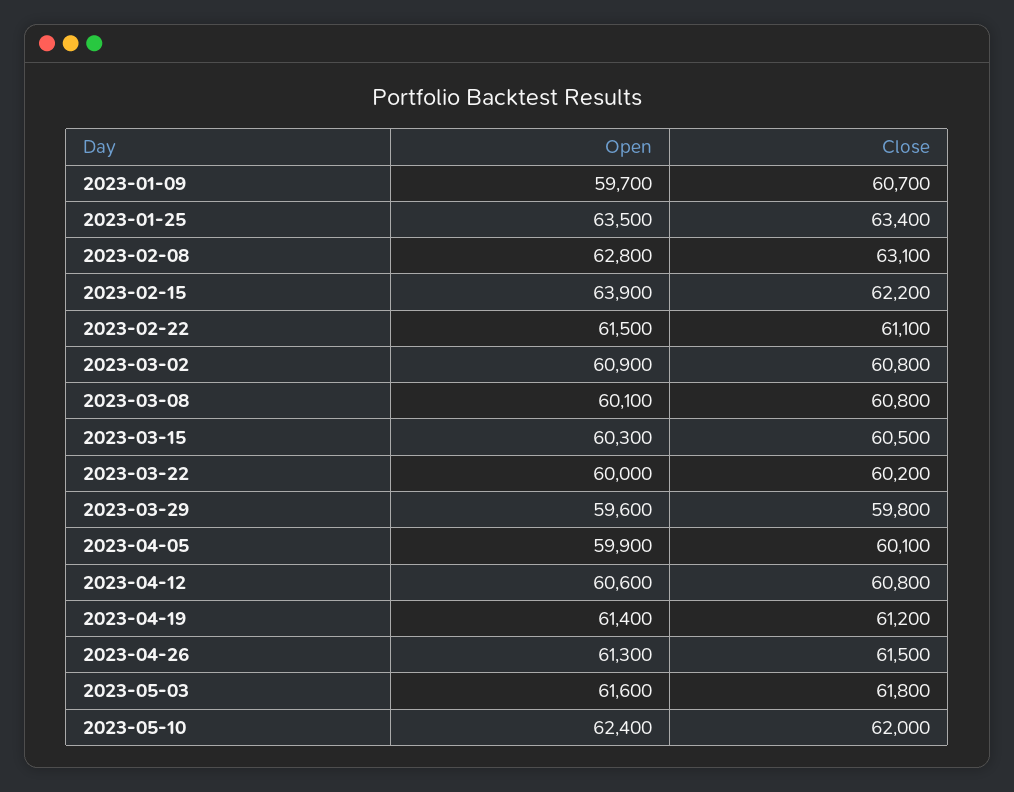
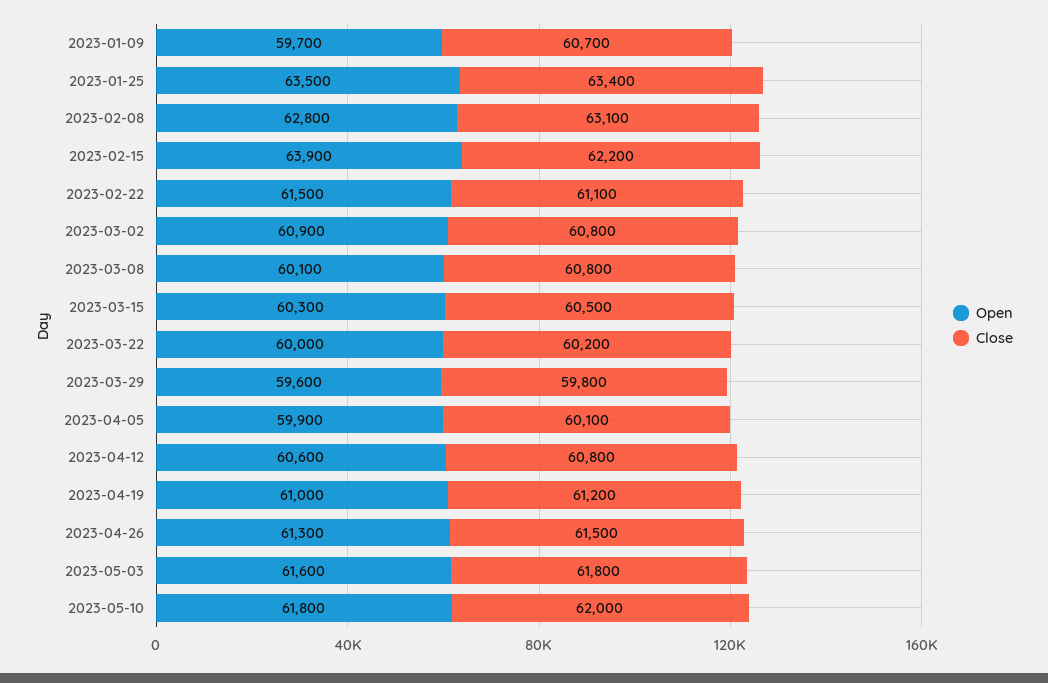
  {
    "Open": {
      "2023-01-09": 59700,
      "2023-01-25": 63500,
      "2023-02-08": 62800,
      "2023-02-15": 63900,
      "2023-02-22": 61500,
      "2023-03-02": 60900,
      "2023-03-08": 60100,
      "2023-03-15": 60300,
      "2023-03-22": 60000,
      "2023-03-29": 59600,
      "2023-04-05": 59900,
      "2023-04-12": 60600,
-     "2023-04-19": 61400,
+     "2023-04-19": 61000,
      "2023-04-26": 61300,
      "2023-05-03": 61600,
-     "2023-05-10": 62400
+     "2023-05-10": 61800
    },
    "Close": {
      "2023-01-09": 60700,
      "2023-01-25": 63400,
      "2023-02-08": 63100,
      "2023-02-15": 62200,
      "2023-02-22": 61100,
      "2023-03-02": 60800,
      "2023-03-08": 60800,
      "2023-03-15": 60500,
      "2023-03-22": 60200,
      "2023-03-29": 59800,
      "2023-04-05": 60100,
      "2023-04-12": 60800,
      "2023-04-19": 61200,
      "2023-04-26": 61500,
      "2023-05-03": 61800,
      "2023-05-10": 62000
    }
  }

